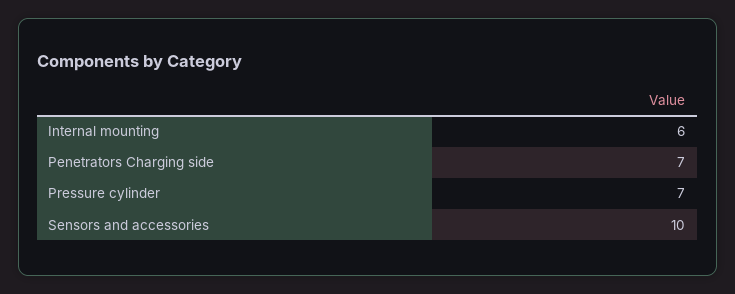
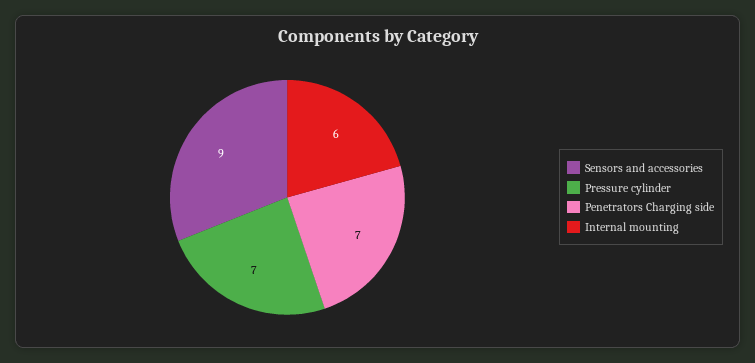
  {
    "Internal mounting": 6,
    "Penetrators Charging side": 7,
    "Pressure cylinder": 7,
-   "Sensors and accessories": 10
+   "Sensors and accessories": 9
  }

